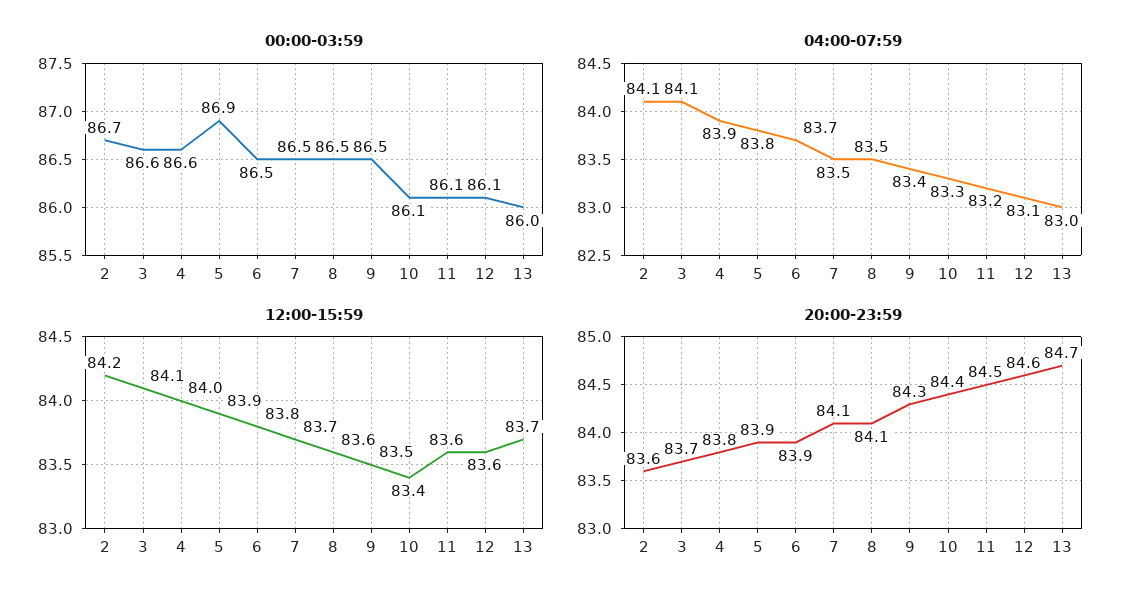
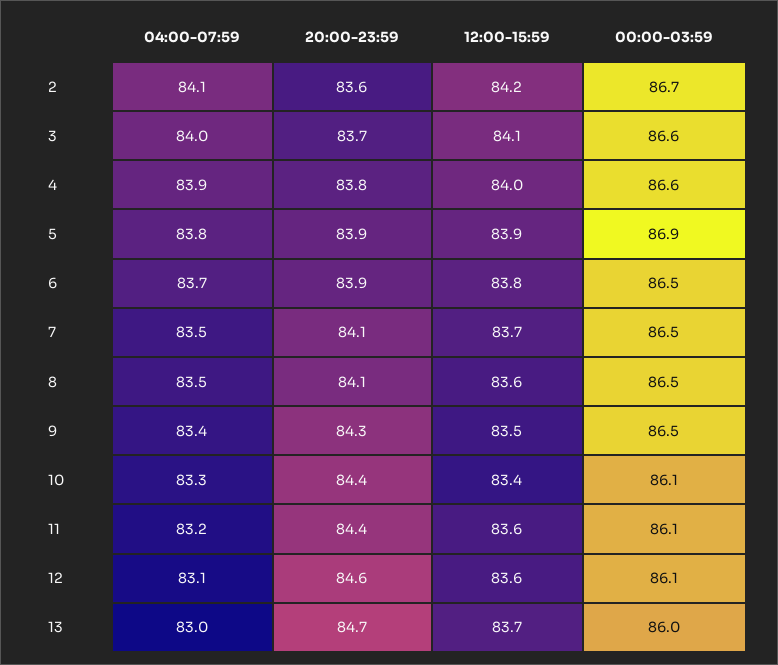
  {
    "00:00-03:59": {
      "2": 86.7,
      "3": 86.6,
      "4": 86.6,
      "5": 86.9,
      "6": 86.5,
      "7": 86.5,
      "8": 86.5,
      "9": 86.5,
      "10": 86.1,
      "11": 86.1,
      "12": 86.1,
      "13": 86
    },
    "04:00-07:59": {
      "2": 84.1,
-     "3": 84.1,
+     "3": 84,
      "4": 83.9,
      "5": 83.8,
      "6": 83.7,
      "7": 83.5,
      "8": 83.5,
      "9": 83.4,
      "10": 83.3,
      "11": 83.2,
      "12": 83.1,
      "13": 83
    },
    "12:00-15:59": {
      "2": 84.2,
      "3": 84.1,
      "4": 84,
      "5": 83.9,
      "6": 83.8,
      "7": 83.7,
      "8": 83.6,
      "9": 83.5,
      "10": 83.4,
      "11": 83.6,
      "12": 83.6,
      "13": 83.7
    },
    "20:00-23:59": {
      "2": 83.6,
      "3": 83.7,
      "4": 83.8,
      "5": 83.9,
      "6": 83.9,
      "7": 84.1,
      "8": 84.1,
      "9": 84.3,
      "10": 84.4,
-     "11": 84.5,
+     "11": 84.4,
      "12": 84.6,
      "13": 84.7
    }
  }

